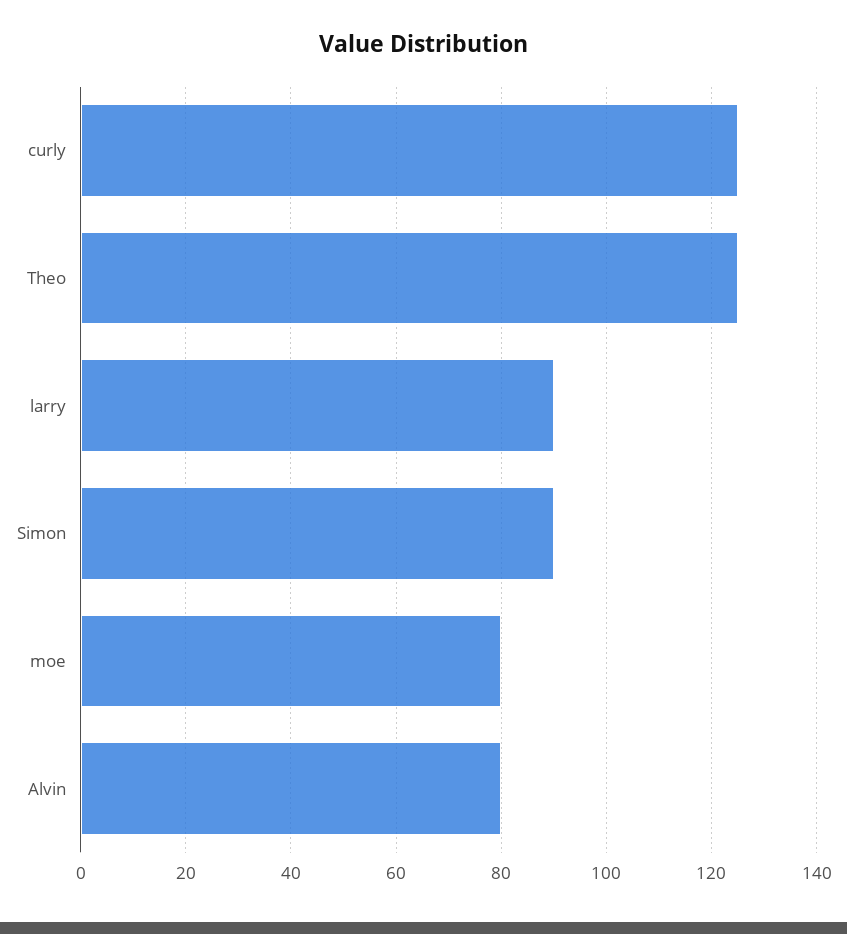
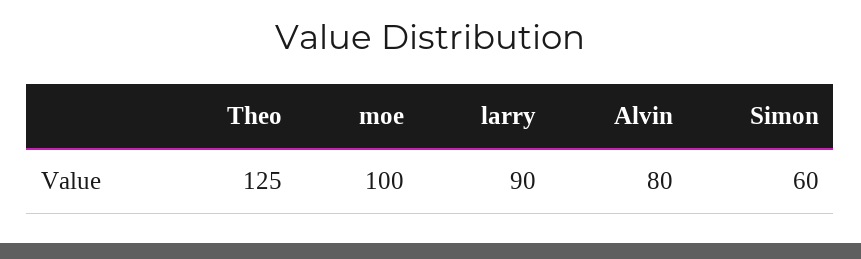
  {
-   "curly": 125,
    "Theo": 125,
    "larry": 90,
-   "Simon": 90,
+   "Simon": 60,
-   "moe": 80,
+   "moe": 100,
    "Alvin": 80
  }

